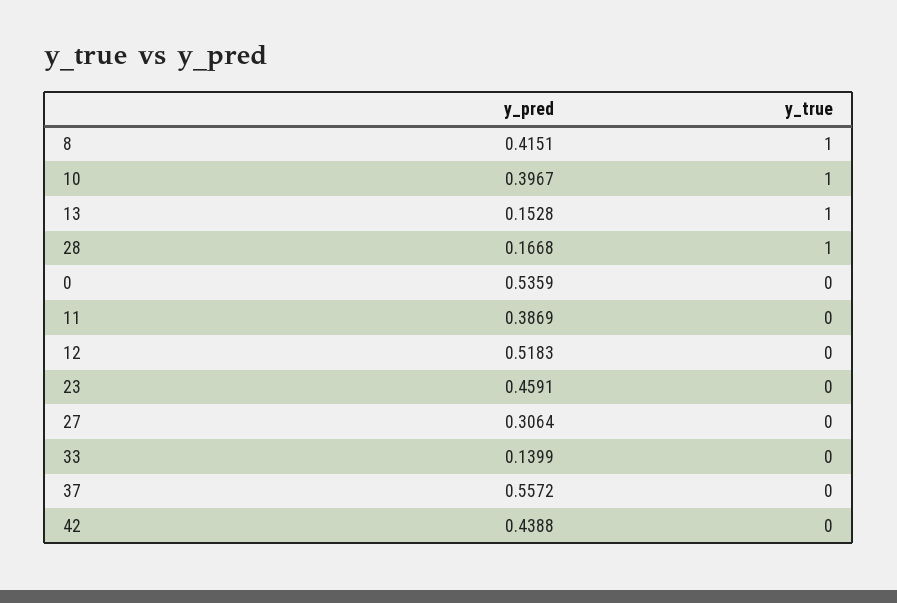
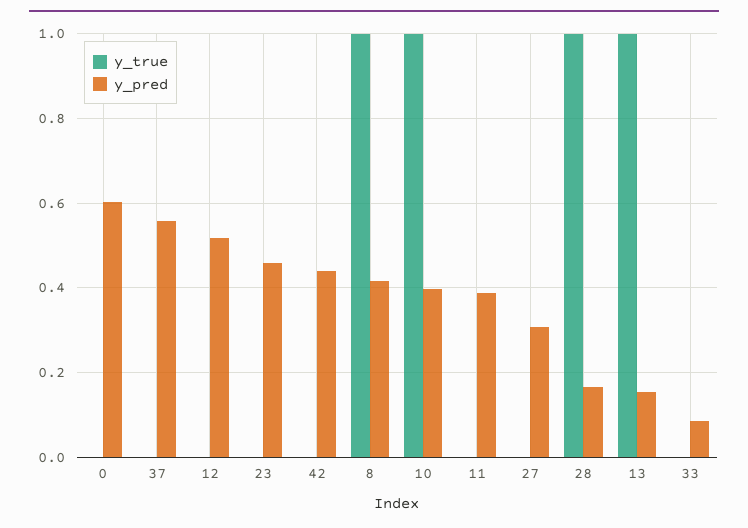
  {
    "y_pred": {
      "8": 0.4151,
      "10": 0.3967,
      "13": 0.1528,
      "28": 0.1668,
-     "0": 0.5359,
+     "0": 0.6,
      "11": 0.3869,
      "12": 0.5183,
      "23": 0.4591,
      "27": 0.3064,
-     "33": 0.1399,
+     "33": 0.08,
      "37": 0.5572,
      "42": 0.4388
    },
    "y_true": {
      "8": 1,
      "10": 1,
      "13": 1,
      "28": 1,
      "0": 0,
      "11": 0,
      "12": 0,
      "23": 0,
      "27": 0,
      "33": 0,
      "37": 0,
      "42": 0
    }
  }

